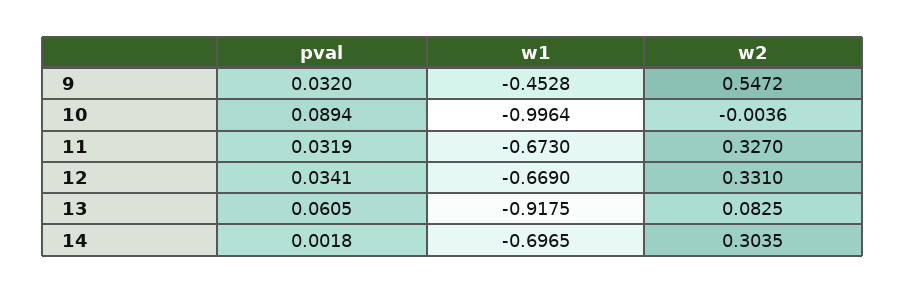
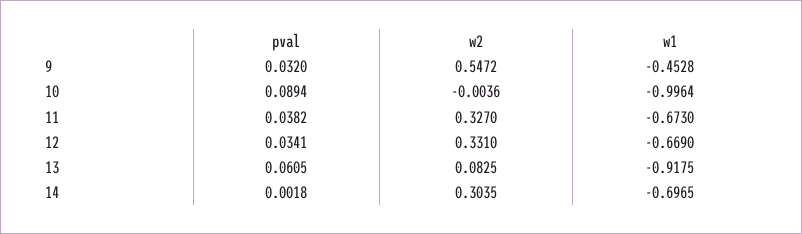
  {
    "pval": {
      "9": 0.032,
      "10": 0.0894,
-     "11": 0.0319,
+     "11": 0.0382,
      "12": 0.0341,
      "13": 0.0605,
      "14": 0.0018
    },
    "w1": {
      "9": -0.4528,
      "10": -0.9964,
      "11": -0.673,
      "12": -0.669,
      "13": -0.9175,
      "14": -0.6965
    },
    "w2": {
      "9": 0.5472,
      "10": -0.0036,
      "11": 0.327,
      "12": 0.331,
      "13": 0.0825,
      "14": 0.3035
    }
  }

